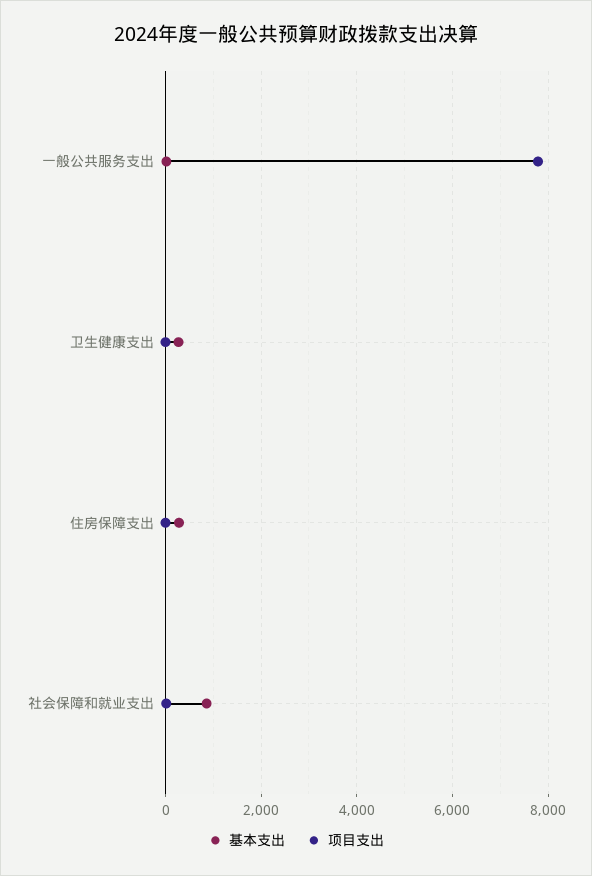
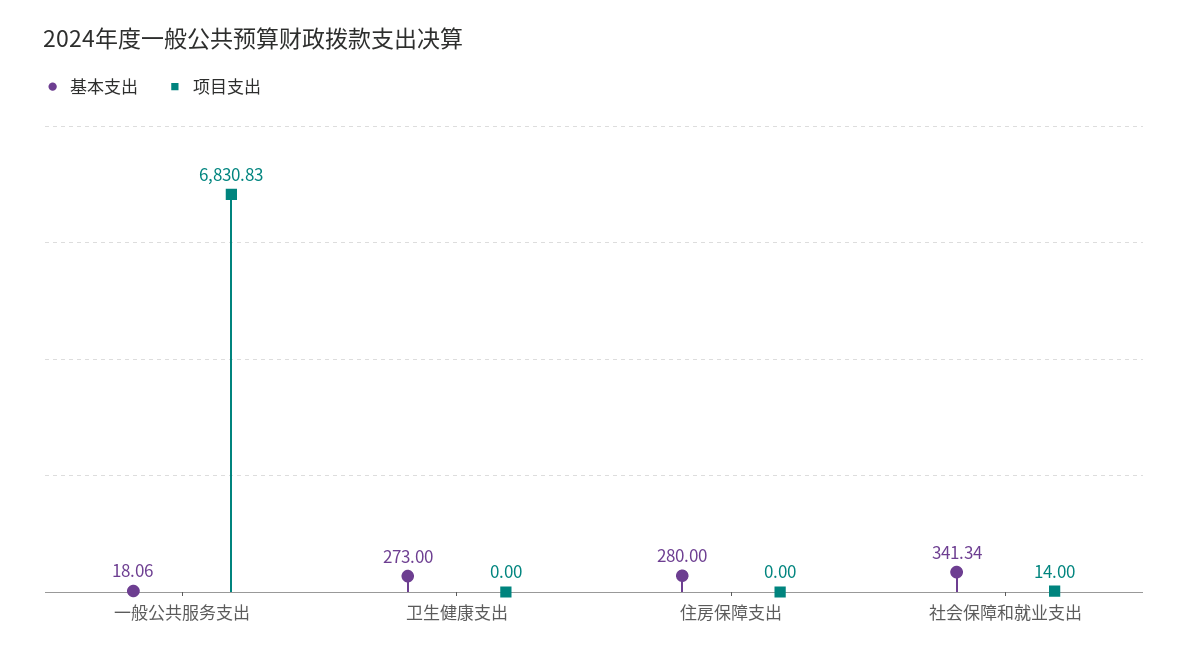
  {
    "基本支出": {
      "一般公共服务支出": 18.06,
      "卫生健康支出": 273,
      "住房保障支出": 280,
-     "社会保障和就业支出": 800
+     "社会保障和就业支出": 341.34
    },
    "项目支出": {
-     "一般公共服务支出": 7800,
+     "一般公共服务支出": 6830.83,
      "卫生健康支出": 0,
      "住房保障支出": 0,
      "社会保障和就业支出": 14
    }
  }

